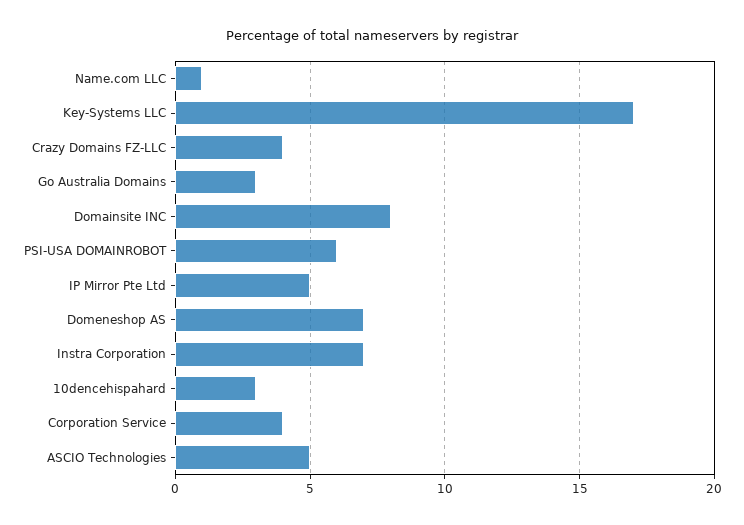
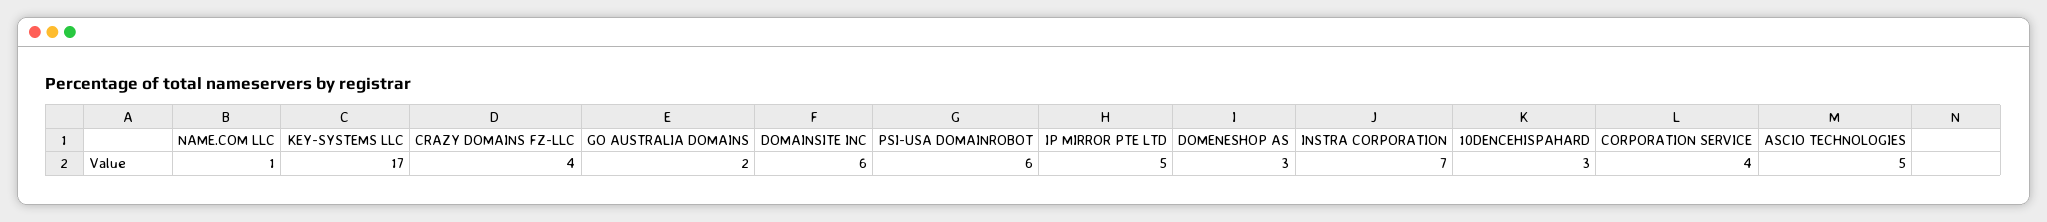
  {
    "Name.com LLC": 1,
    "Key-Systems LLC": 17,
    "Crazy Domains FZ-LLC": 4,
-   "Go Australia Domains": 3,
+   "Go Australia Domains": 2,
-   "Domainsite INC": 8,
+   "Domainsite INC": 6,
    "PSI-USA DOMAINROBOT": 6,
    "IP Mirror Pte Ltd": 5,
-   "Domeneshop AS": 7,
+   "Domeneshop AS": 3,
    "Instra Corporation": 7,
    "10dencehispahard": 3,
    "Corporation Service": 4,
    "ASCIO Technologies": 5
  }

